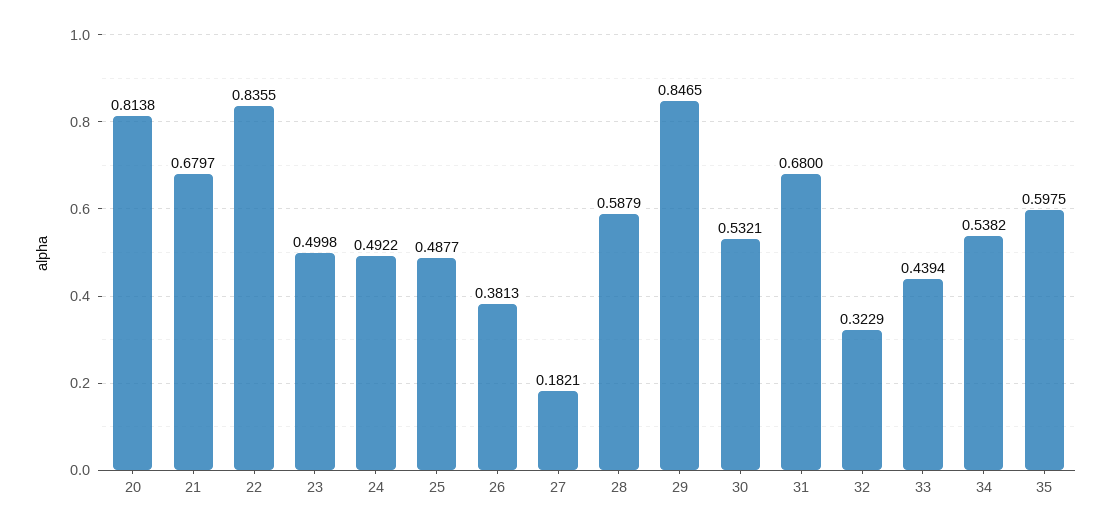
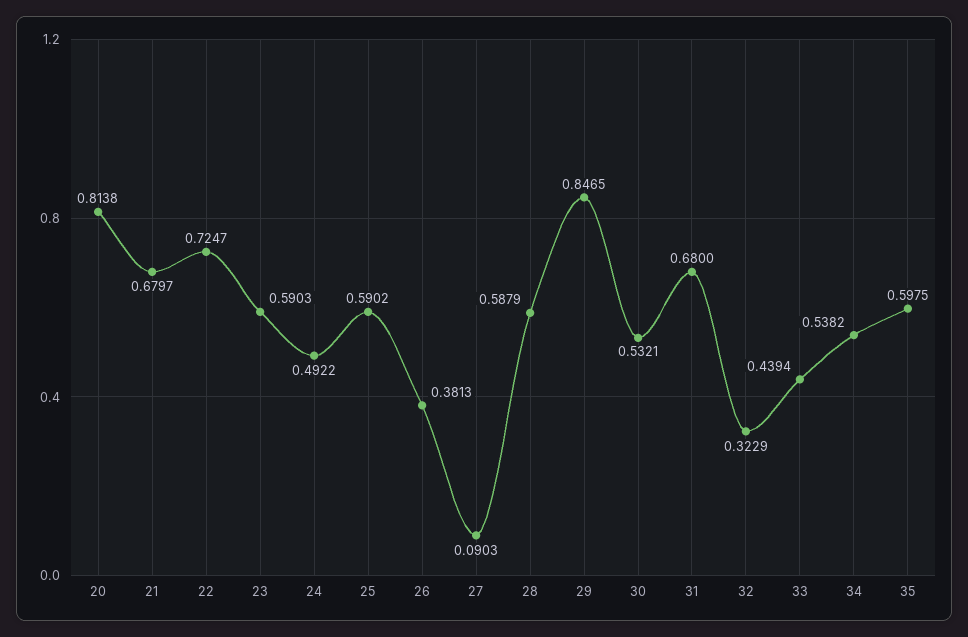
  {
    "20": 0.8138,
    "21": 0.6797,
-   "22": 0.8355,
+   "22": 0.7247,
-   "23": 0.4998,
+   "23": 0.5903,
    "24": 0.4922,
-   "25": 0.4877,
+   "25": 0.5902,
    "26": 0.3813,
-   "27": 0.1821,
+   "27": 0.0903,
    "28": 0.5879,
    "29": 0.8465,
    "30": 0.5321,
    "31": 0.68,
    "32": 0.3229,
    "33": 0.4394,
    "34": 0.5382,
    "35": 0.5975
  }

